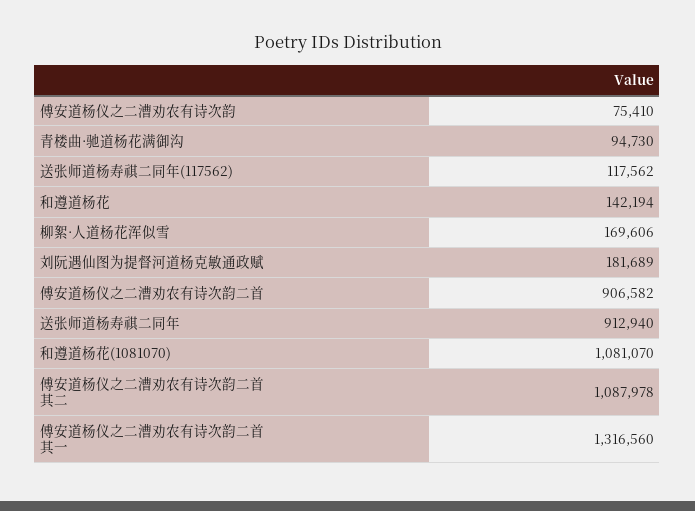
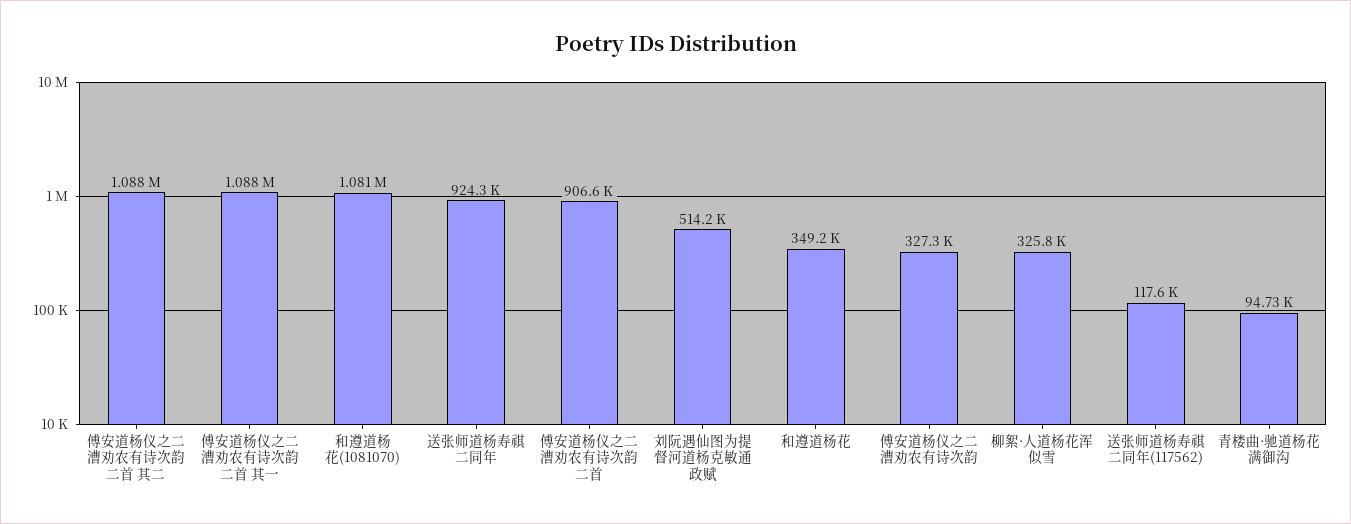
  {
-   "傅安道杨仪之二漕劝农有诗次韵": 75410,
+   "傅安道杨仪之二漕劝农有诗次韵": 327300,
    "青楼曲·驰道杨花满御沟": 94730,
    "送张师道杨寿祺二同年(117562)": 117562,
-   "和遵道杨花": 142194,
+   "和遵道杨花": 349200,
-   "柳絮·人道杨花浑似雪": 169606,
+   "柳絮·人道杨花浑似雪": 325800,
-   "刘阮遇仙图为提督河道杨克敏通政赋": 181689,
+   "刘阮遇仙图为提督河道杨克敏通政赋": 514200,
    "傅安道杨仪之二漕劝农有诗次韵二首": 906582,
-   "送张师道杨寿祺二同年": 912940,
+   "送张师道杨寿祺二同年": 924300,
    "和遵道杨花(1081070)": 1081070,
    "傅安道杨仪之二漕劝农有诗次韵二首 其二": 1087978,
-   "傅安道杨仪之二漕劝农有诗次韵二首 其一": 1316560
+   "傅安道杨仪之二漕劝农有诗次韵二首 其一": 1088000
  }

